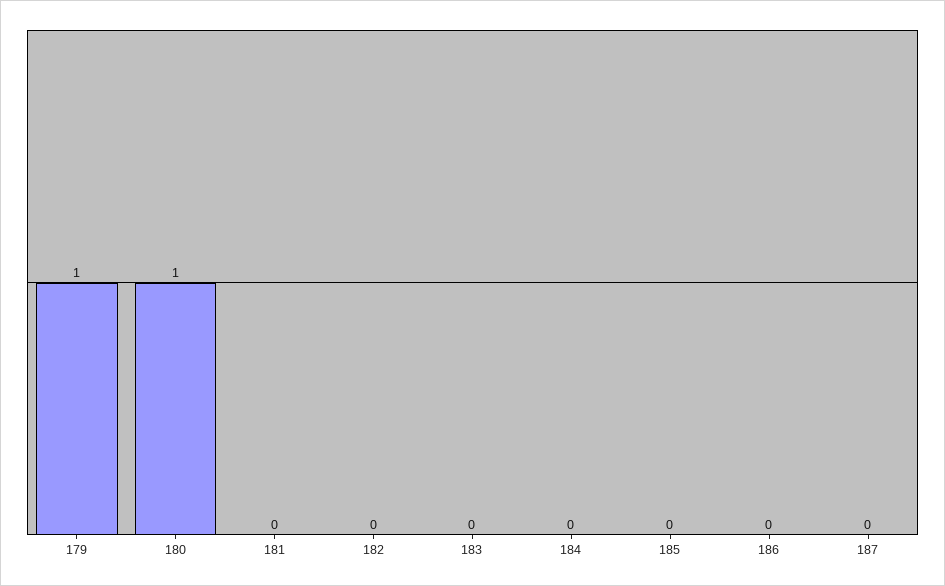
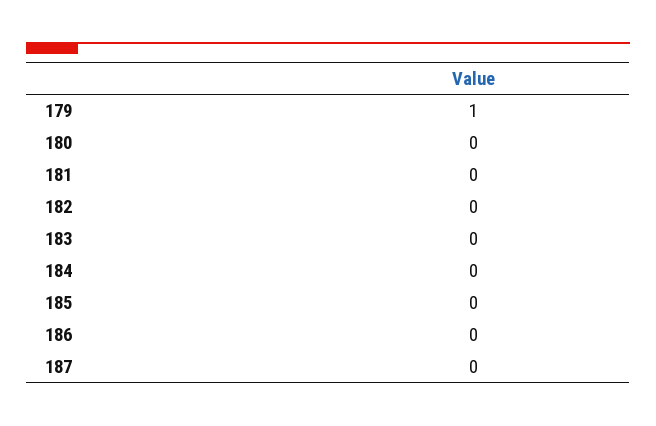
  {
    "179": 1,
-   "180": 1,
+   "180": 0,
    "181": 0,
    "182": 0,
    "183": 0,
    "184": 0,
    "185": 0,
    "186": 0,
    "187": 0
  }

